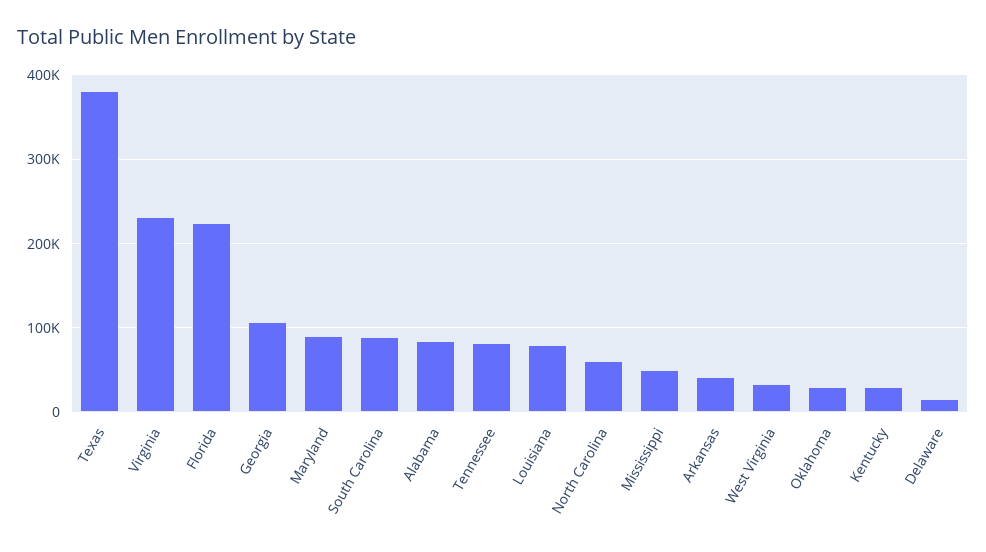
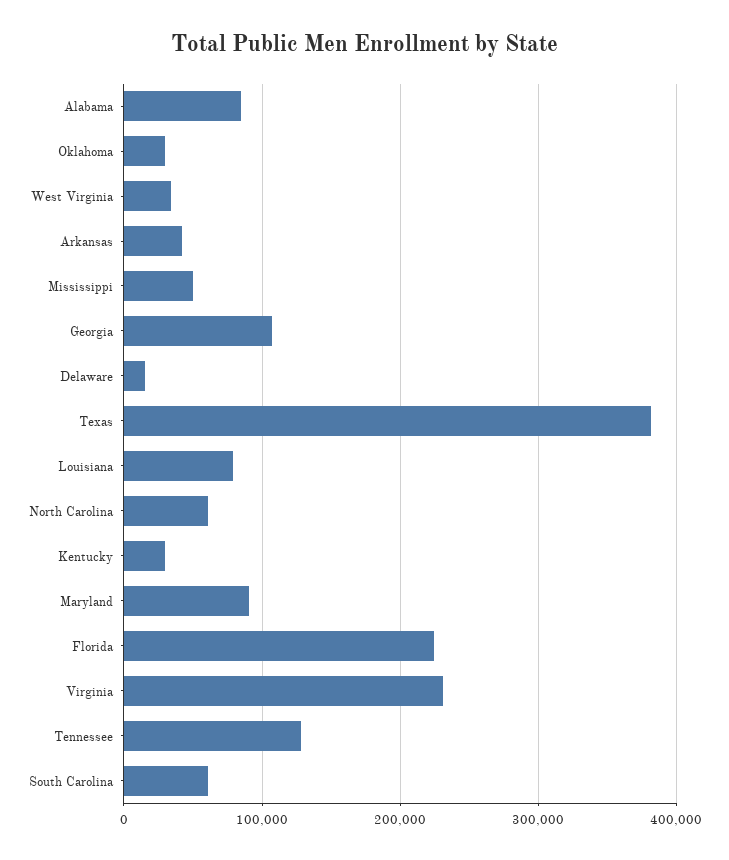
  {
    "Texas": 380000,
    "Virginia": 230000,
    "Florida": 220000,
    "Georgia": 110000,
    "Maryland": 90000,
-   "South Carolina": 90000,
+   "South Carolina": 60000,
    "Alabama": 90000,
-   "Tennessee": 80000,
+   "Tennessee": 130000,
    "Louisiana": 80000,
    "North Carolina": 60000,
    "Mississippi": 50000,
    "Arkansas": 40000,
    "West Virginia": 30000,
    "Oklahoma": 30000,
    "Kentucky": 30000,
    "Delaware": 20000
  }

